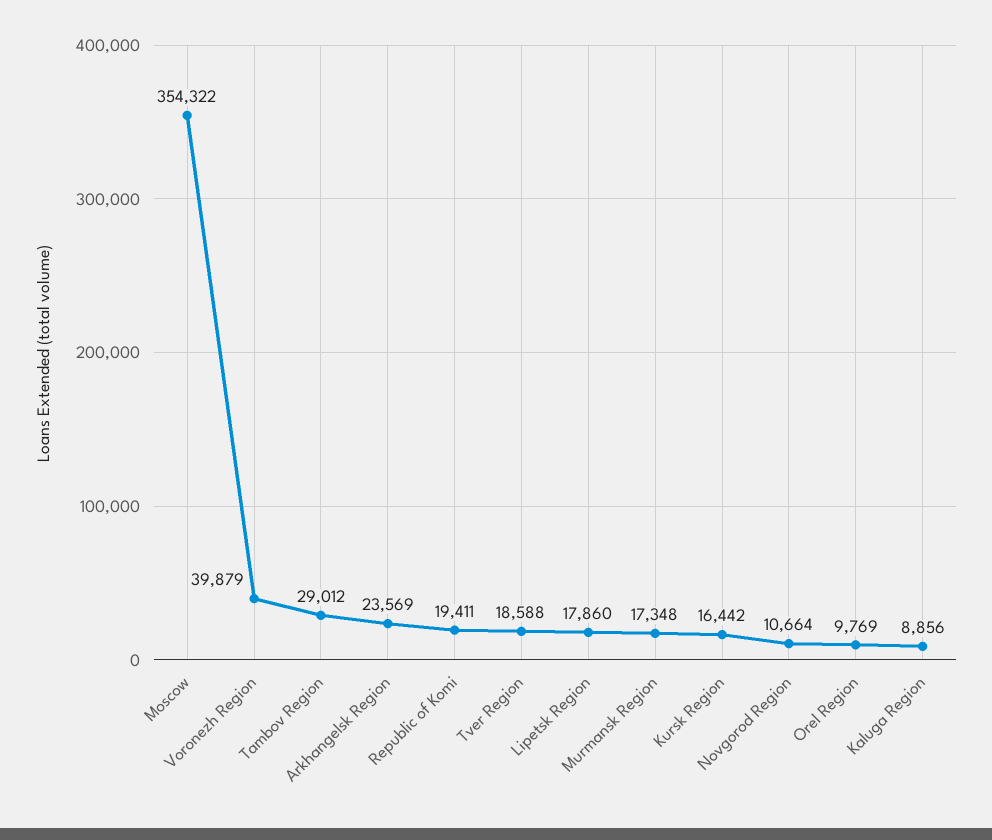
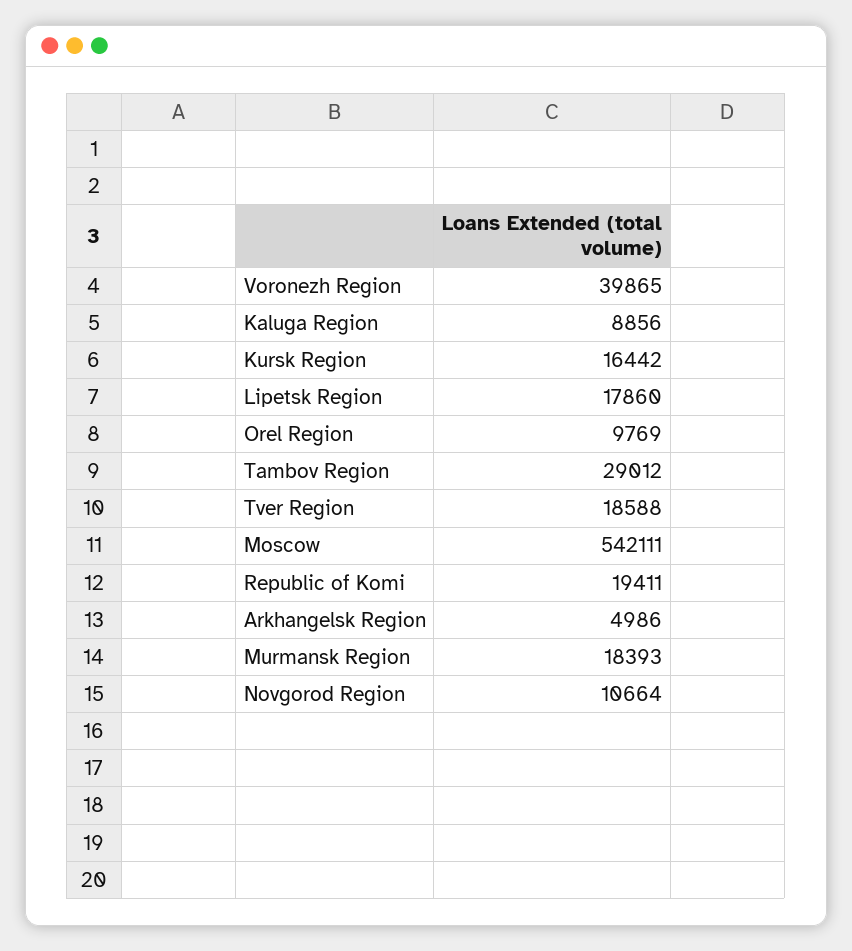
  {
-   "Moscow": 354322,
+   "Moscow": 542111,
-   "Voronezh Region": 39879,
+   "Voronezh Region": 39865,
    "Tambov Region": 29012,
-   "Arkhangelsk Region": 23569,
+   "Arkhangelsk Region": 4986,
    "Republic of Komi": 19411,
    "Tver Region": 18588,
    "Lipetsk Region": 17860,
-   "Murmansk Region": 17348,
+   "Murmansk Region": 18393,
    "Kursk Region": 16442,
    "Novgorod Region": 10664,
    "Orel Region": 9769,
    "Kaluga Region": 8856
  }

